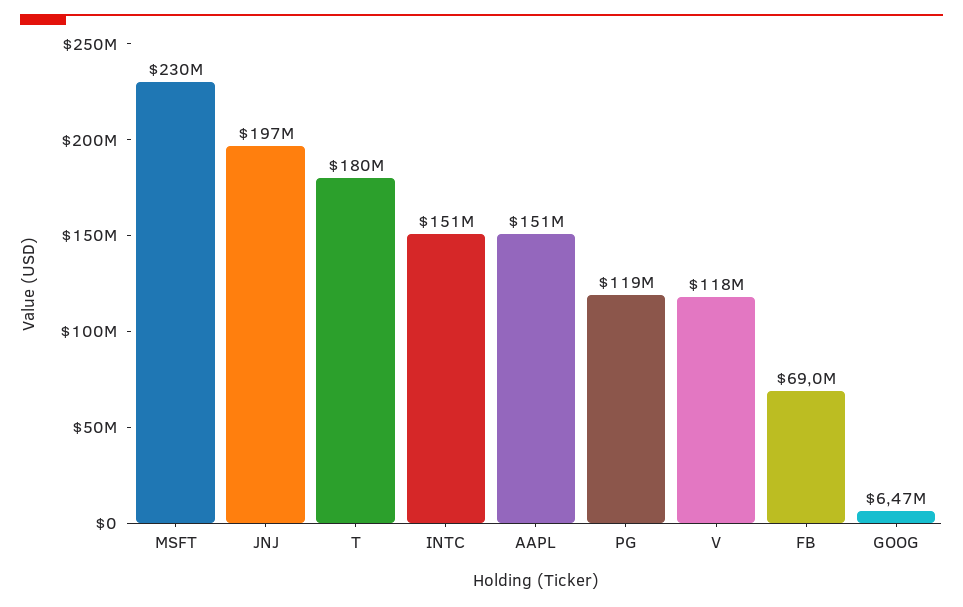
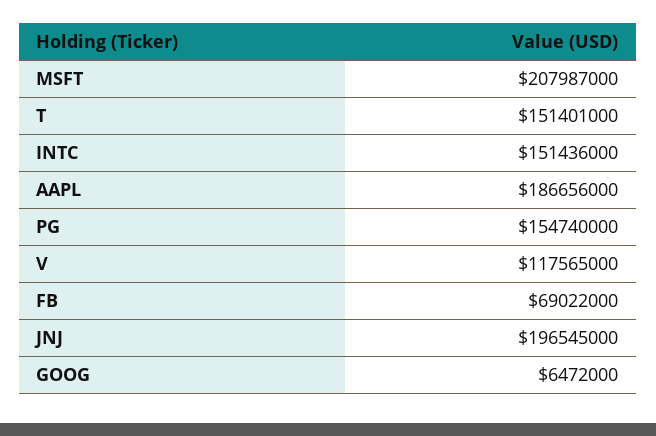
  {
-   "MSFT": 230000000,
+   "MSFT": 207987000,
    "JNJ": 196545000,
-   "T": 180000000,
+   "T": 151401000,
    "INTC": 151436000,
-   "AAPL": 151000000,
+   "AAPL": 186656000,
-   "PG": 119000000,
+   "PG": 154740000,
    "V": 117565000,
    "FB": 69022000,
    "GOOG": 6472000
  }

